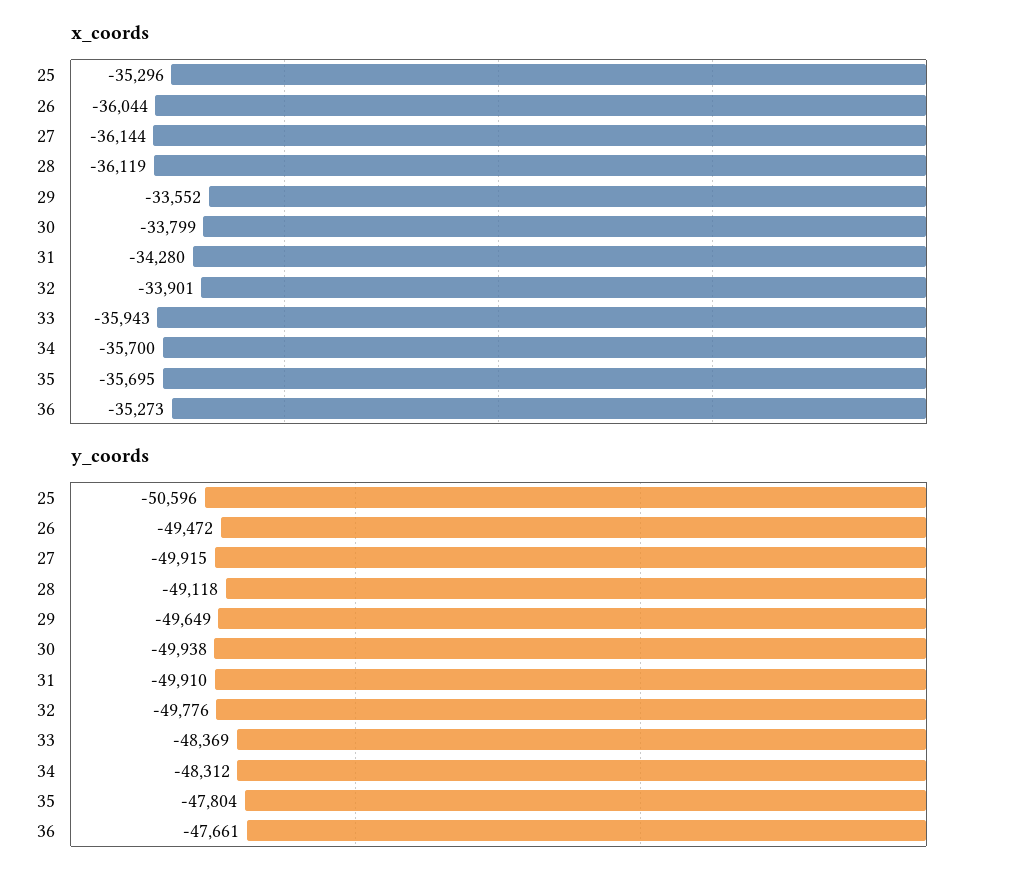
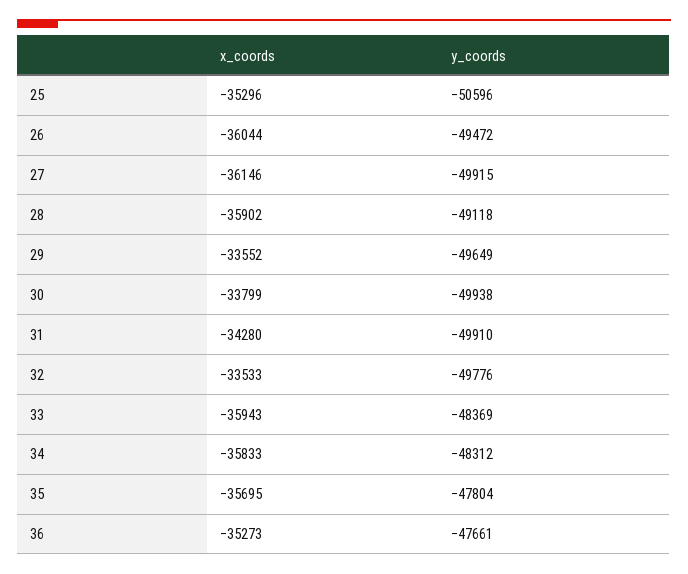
  {
    "x_coords": {
      "25": -35296,
      "26": -36044,
-     "27": -36144,
+     "27": -36146,
-     "28": -36119,
+     "28": -35902,
      "29": -33552,
      "30": -33799,
      "31": -34280,
-     "32": -33901,
+     "32": -33533,
      "33": -35943,
-     "34": -35700,
+     "34": -35833,
      "35": -35695,
      "36": -35273
    },
    "y_coords": {
      "25": -50596,
      "26": -49472,
      "27": -49915,
      "28": -49118,
      "29": -49649,
      "30": -49938,
      "31": -49910,
      "32": -49776,
      "33": -48369,
      "34": -48312,
      "35": -47804,
      "36": -47661
    }
  }

